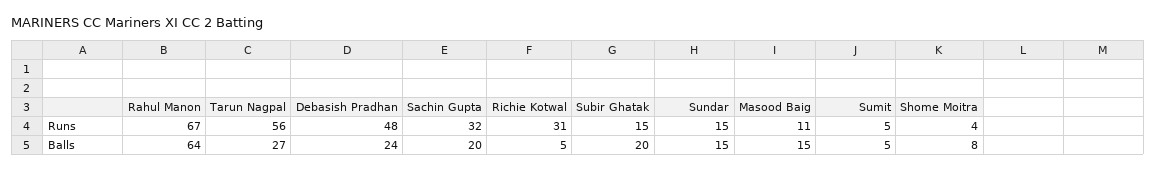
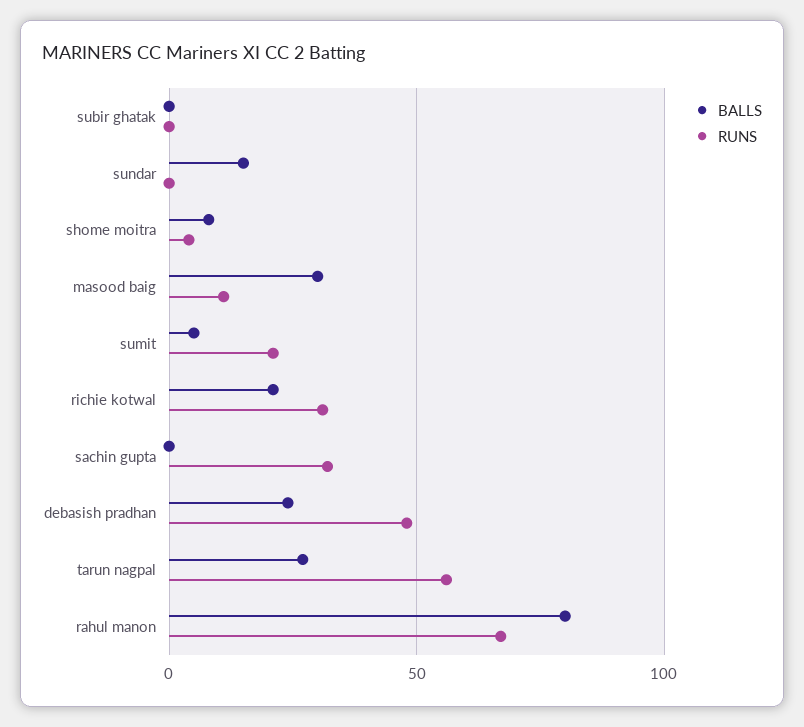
  {
    "Runs": {
      "Rahul Manon": 67,
      "Tarun Nagpal": 56,
      "Debasish Pradhan": 48,
      "Sachin Gupta": 32,
      "Richie Kotwal": 31,
-     "Subir Ghatak": 15,
+     "Subir Ghatak": 0,
-     "Sundar": 15,
+     "Sundar": 0,
      "Masood Baig": 11,
-     "Sumit": 5,
+     "Sumit": 20,
      "Shome Moitra": 4
    },
    "Balls": {
-     "Rahul Manon": 64,
+     "Rahul Manon": 80,
      "Tarun Nagpal": 27,
      "Debasish Pradhan": 24,
-     "Sachin Gupta": 20,
+     "Sachin Gupta": 0,
-     "Richie Kotwal": 5,
+     "Richie Kotwal": 20,
-     "Subir Ghatak": 20,
+     "Subir Ghatak": 0,
      "Sundar": 15,
-     "Masood Baig": 15,
+     "Masood Baig": 30,
      "Sumit": 5,
      "Shome Moitra": 8
    }
  }

